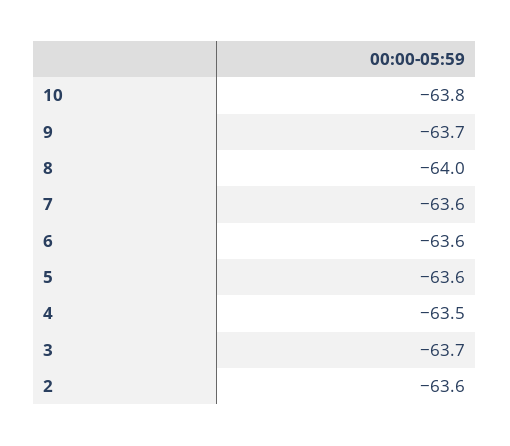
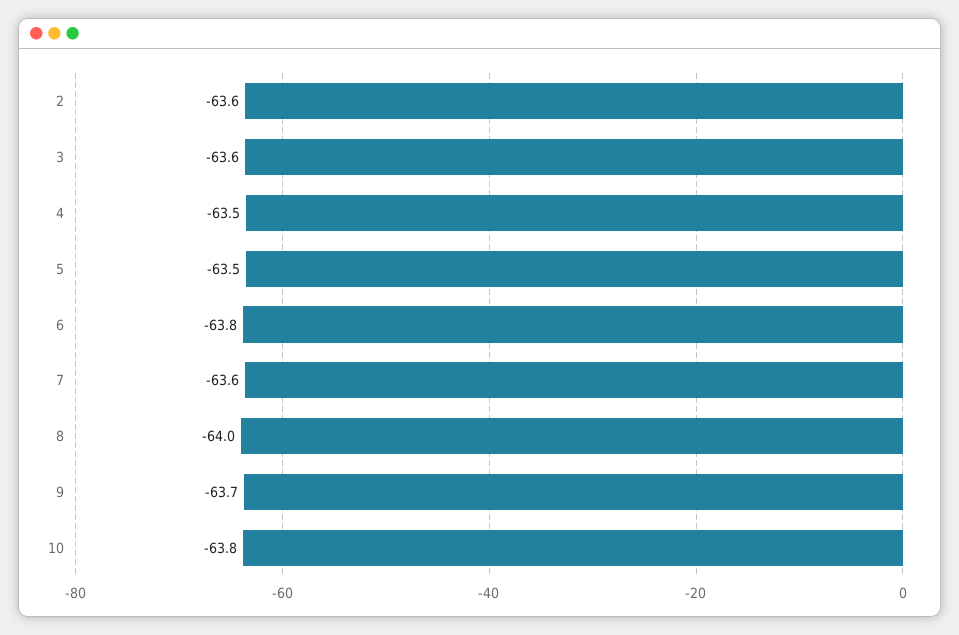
  {
    "10": -63.8,
    "9": -63.7,
    "8": -64,
    "7": -63.6,
-   "6": -63.6,
+   "6": -63.8,
-   "5": -63.6,
+   "5": -63.5,
    "4": -63.5,
-   "3": -63.7,
+   "3": -63.6,
    "2": -63.6
  }

